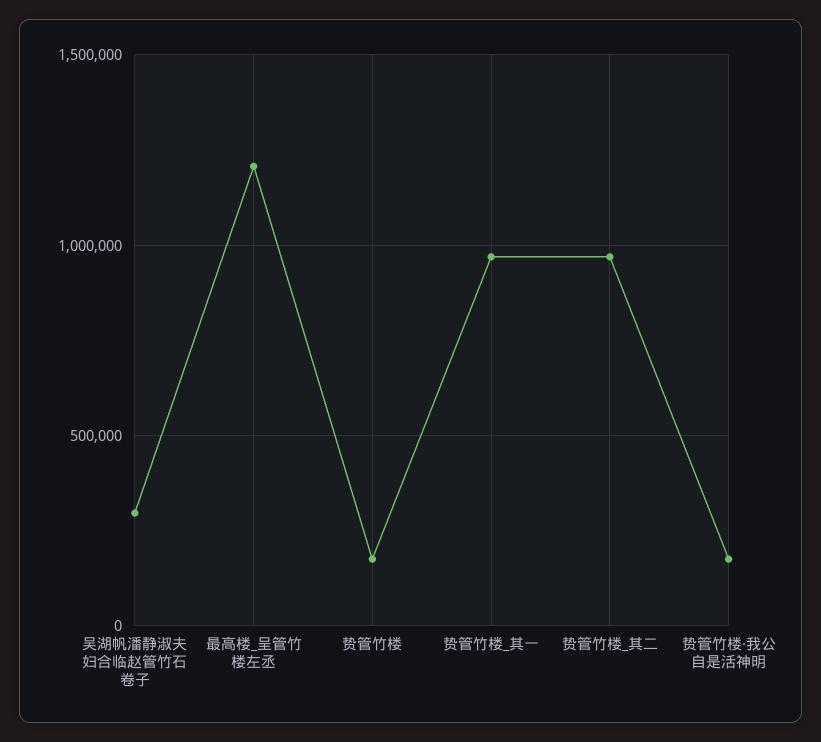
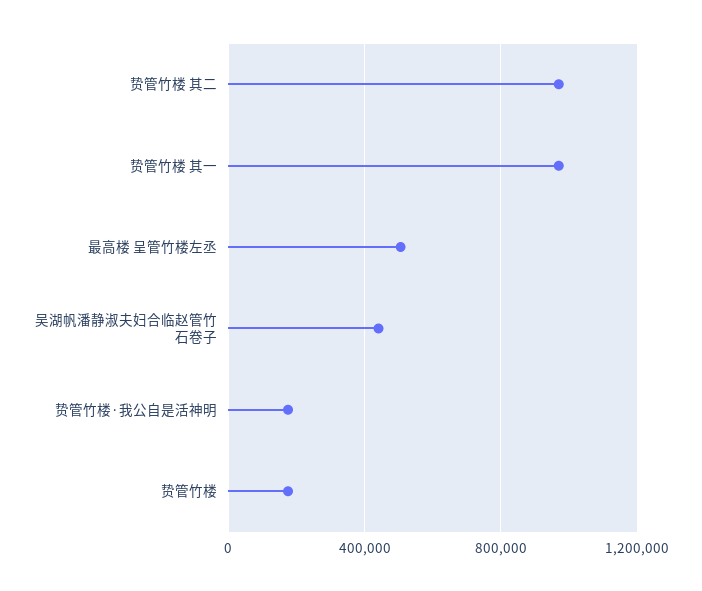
  {
-   "吴湖帆潘静淑夫妇合临赵管竹石卷子": 300000,
+   "吴湖帆潘静淑夫妇合临赵管竹石卷子": 450000,
-   "最高楼_呈管竹楼左丞": 1200000,
+   "最高楼_呈管竹楼左丞": 500000,
    "贽管竹楼": 200000,
    "贽管竹楼_其一": 950000,
    "贽管竹楼_其二": 950000,
    "贽管竹楼·我公自是活神明": 200000
  }

